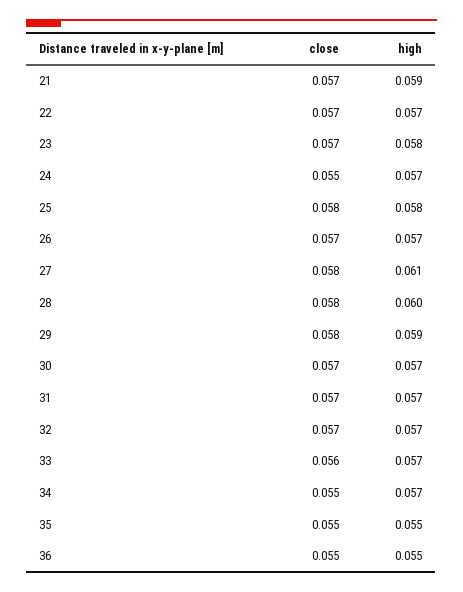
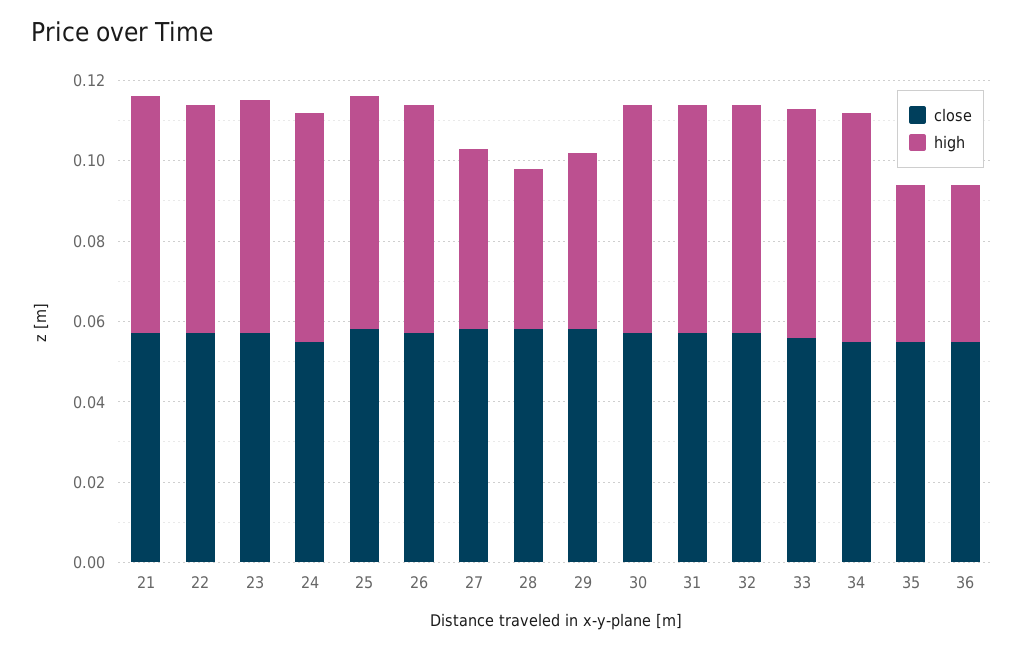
  {
    "close": {
      "21": 0.057,
      "22": 0.057,
      "23": 0.057,
      "24": 0.055,
      "25": 0.058,
      "26": 0.057,
      "27": 0.058,
      "28": 0.058,
      "29": 0.058,
      "30": 0.057,
      "31": 0.057,
      "32": 0.057,
      "33": 0.056,
      "34": 0.055,
      "35": 0.055,
      "36": 0.055
    },
    "high": {
      "21": 0.059,
      "22": 0.057,
      "23": 0.058,
      "24": 0.057,
      "25": 0.058,
      "26": 0.057,
-     "27": 0.061,
+     "27": 0.045,
-     "28": 0.06,
+     "28": 0.04,
-     "29": 0.059,
+     "29": 0.045,
      "30": 0.057,
      "31": 0.057,
      "32": 0.057,
      "33": 0.057,
      "34": 0.057,
-     "35": 0.055,
+     "35": 0.04,
-     "36": 0.055
+     "36": 0.04
    }
  }

